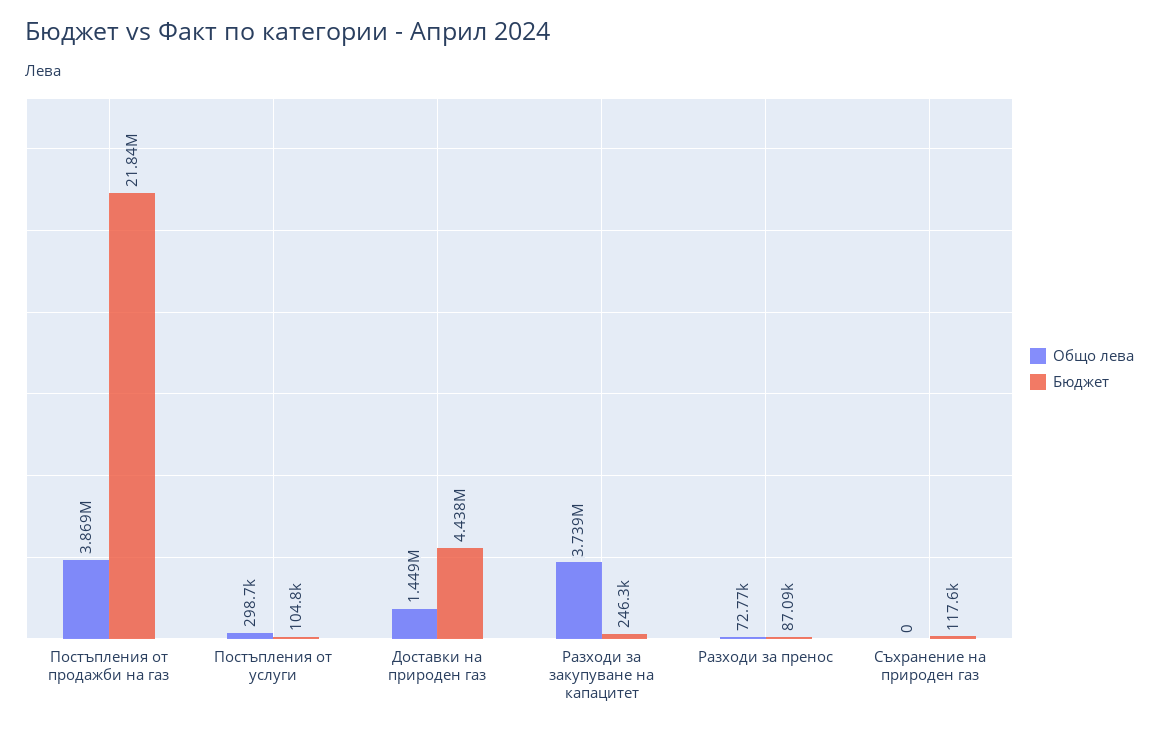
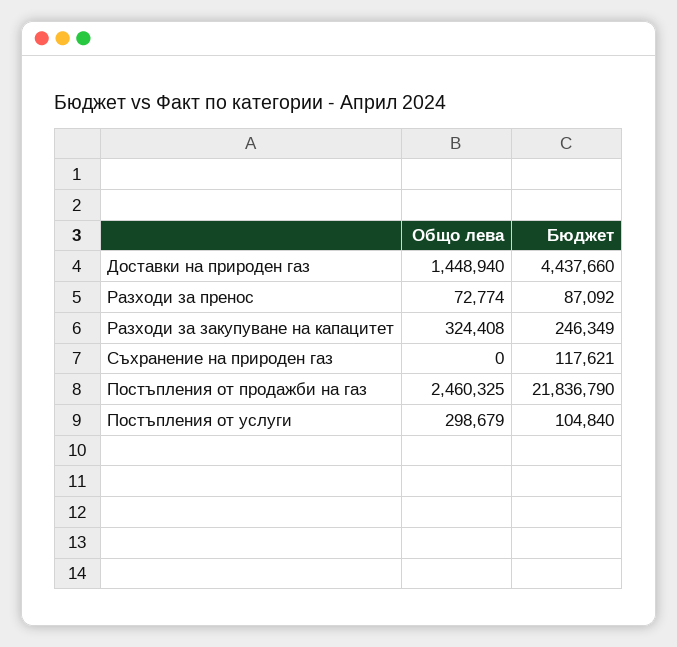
  {
    "Общо лева": {
-     "Постъпления от продажби на газ": 3869000,
+     "Постъпления от продажби на газ": 2460325,
      "Постъпления от услуги": 298679,
      "Доставки на природен газ": 1448940,
-     "Разходи за закупуване на капацитет": 3739000,
+     "Разходи за закупуване на капацитет": 324408,
      "Разходи за пренос": 72774,
      "Съхранение на природен газ": 0
    },
    "Бюджет": {
      "Постъпления от продажби на газ": 21836790,
      "Постъпления от услуги": 104840,
      "Доставки на природен газ": 4437660,
      "Разходи за закупуване на капацитет": 246349,
      "Разходи за пренос": 87092,
      "Съхранение на природен газ": 117621
    }
  }

